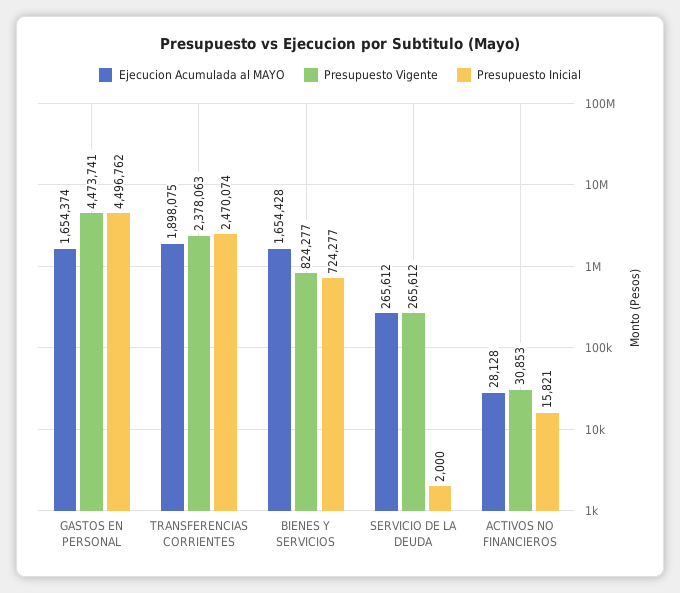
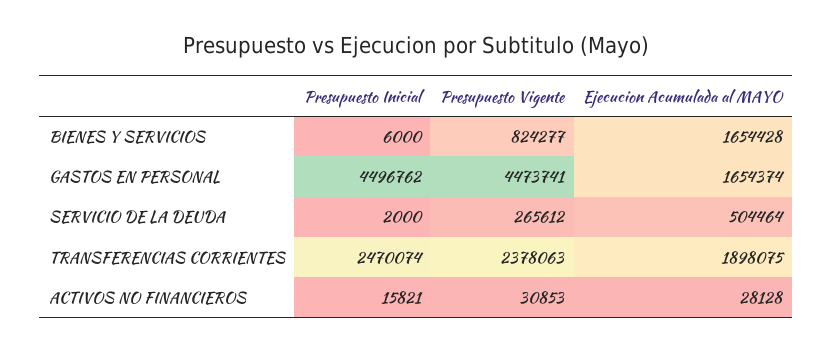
  {
    "Ejecucion Acumulada al MAYO": {
      "GASTOS EN PERSONAL": 1654374,
      "TRANSFERENCIAS CORRIENTES": 1898075,
      "BIENES Y SERVICIOS": 1654428,
-     "SERVICIO DE LA DEUDA": 265612,
+     "SERVICIO DE LA DEUDA": 504464,
      "ACTIVOS NO FINANCIEROS": 28128
    },
    "Presupuesto Vigente": {
      "GASTOS EN PERSONAL": 4473741,
      "TRANSFERENCIAS CORRIENTES": 2378063,
      "BIENES Y SERVICIOS": 824277,
      "SERVICIO DE LA DEUDA": 265612,
      "ACTIVOS NO FINANCIEROS": 30853
    },
    "Presupuesto Inicial": {
      "GASTOS EN PERSONAL": 4496762,
      "TRANSFERENCIAS CORRIENTES": 2470074,
-     "BIENES Y SERVICIOS": 724277,
+     "BIENES Y SERVICIOS": 6000,
      "SERVICIO DE LA DEUDA": 2000,
      "ACTIVOS NO FINANCIEROS": 15821
    }
  }

